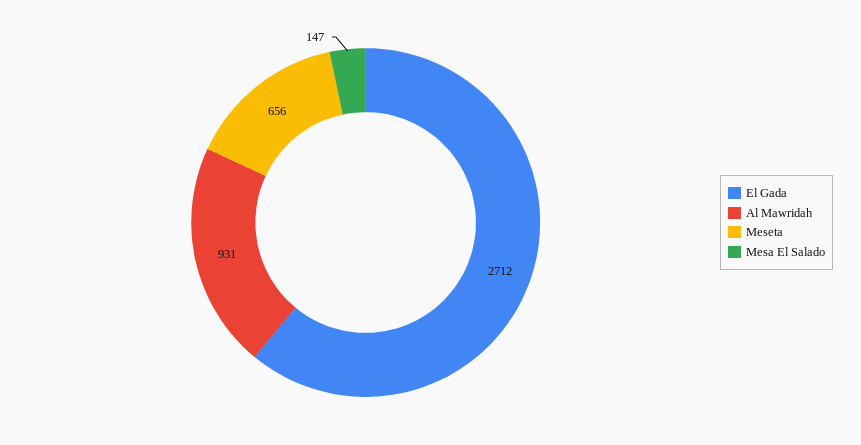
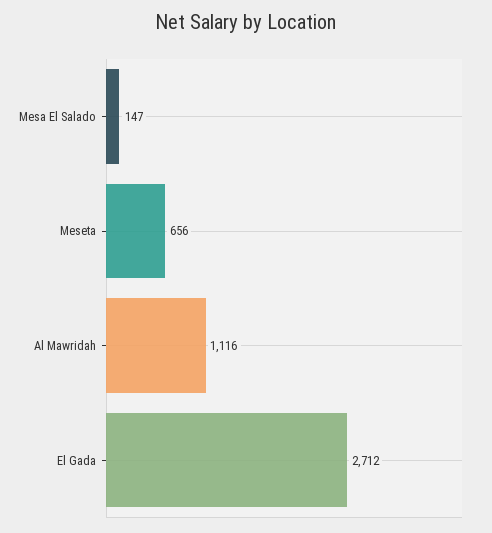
  {
    "El Gada": 2712,
-   "Al Mawridah": 931,
+   "Al Mawridah": 1116,
    "Meseta": 656,
    "Mesa El Salado": 147
  }

